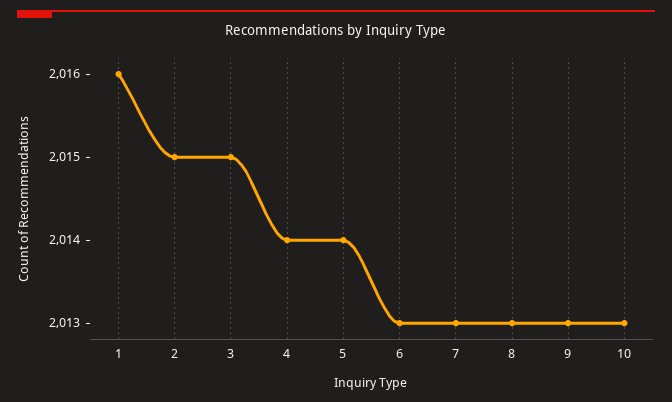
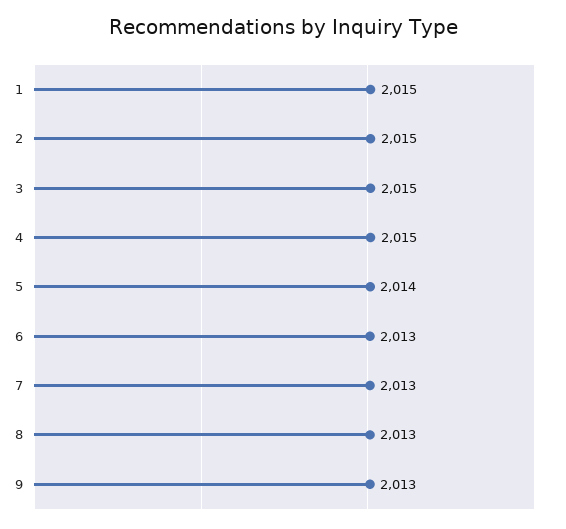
  {
-   "1": 2016,
+   "1": 2015,
    "2": 2015,
    "3": 2015,
-   "4": 2014,
+   "4": 2015,
    "5": 2014,
    "6": 2013,
    "7": 2013,
    "8": 2013,
-   "9": 2013,
+   "9": 2013
-   "10": 2013
  }

